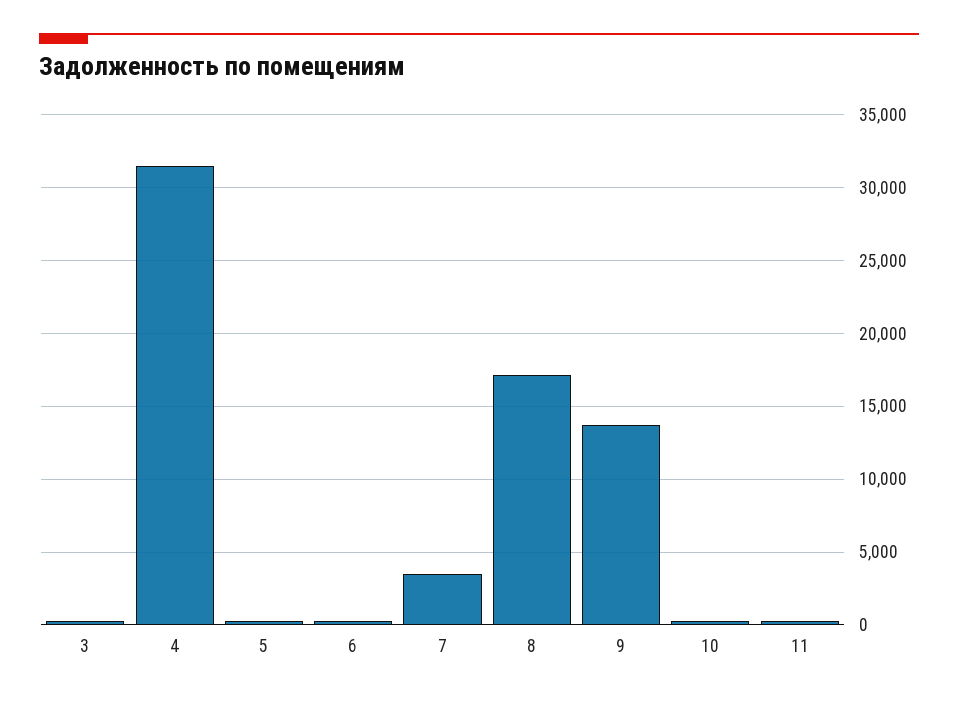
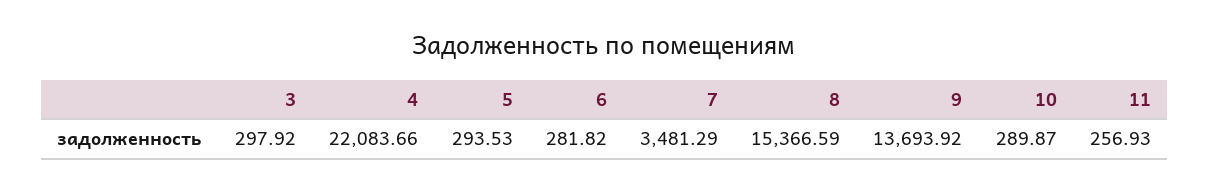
  {
    "3": 297.92,
-   "4": 31500,
+   "4": 22083.66,
    "5": 293.53,
    "6": 281.82,
    "7": 3481.29,
-   "8": 17000,
+   "8": 15366.59,
    "9": 13693.92,
    "10": 289.87,
    "11": 256.93
  }

